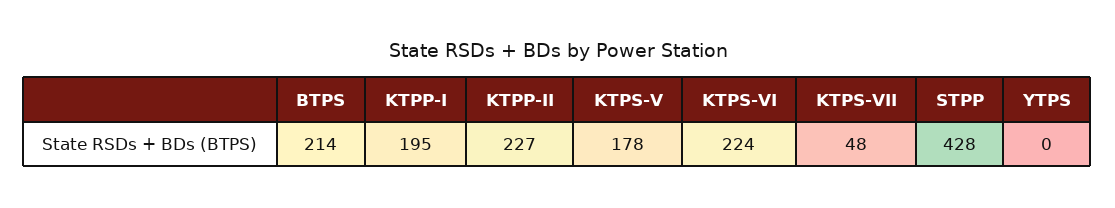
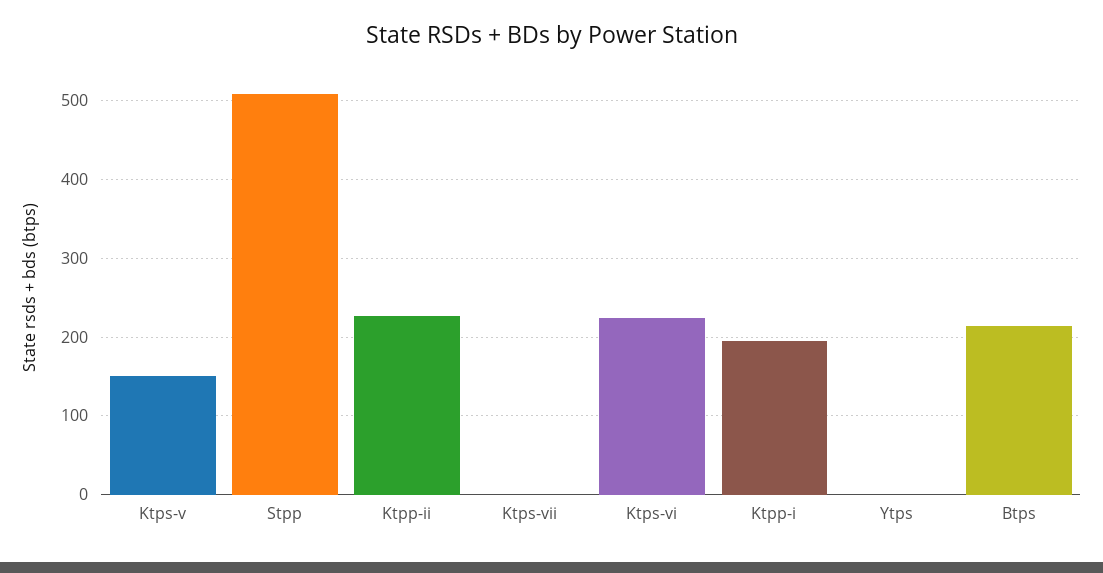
  {
    "BTPS": 214,
    "KTPP-I": 195,
    "KTPP-II": 227,
-   "KTPS-V": 178,
+   "KTPS-V": 150,
    "KTPS-VI": 224,
-   "KTPS-VII": 48,
+   "KTPS-VII": 0,
-   "STPP": 428,
+   "STPP": 510,
    "YTPS": 0
  }

